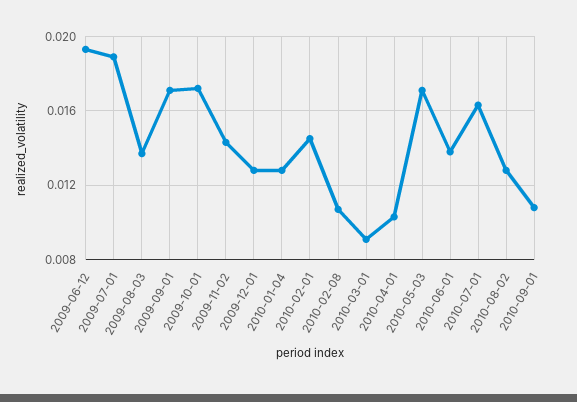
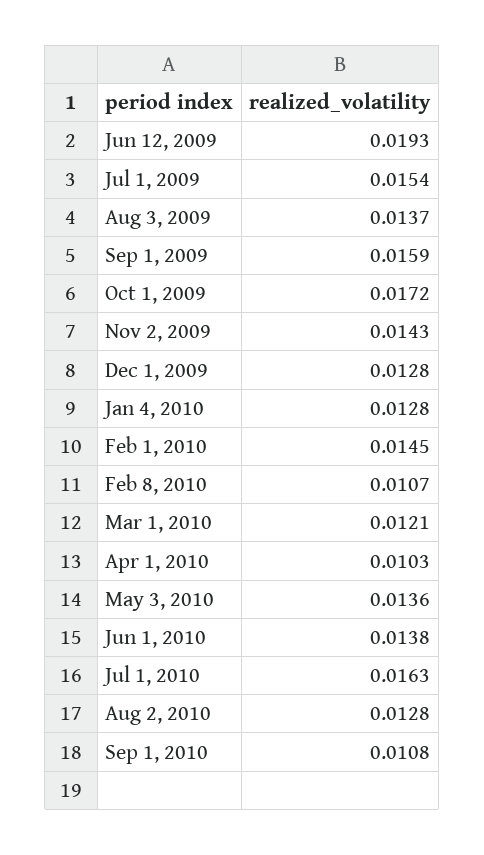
  {
    "2009-06-12": 0.0193,
-   "2009-07-01": 0.019,
+   "2009-07-01": 0.0154,
    "2009-08-03": 0.0137,
-   "2009-09-01": 0.017,
+   "2009-09-01": 0.0159,
    "2009-10-01": 0.0172,
    "2009-11-02": 0.0143,
    "2009-12-01": 0.0128,
    "2010-01-04": 0.0128,
    "2010-02-01": 0.0145,
    "2010-02-08": 0.0107,
-   "2010-03-01": 0.009,
+   "2010-03-01": 0.0121,
    "2010-04-01": 0.0103,
-   "2010-05-03": 0.017,
+   "2010-05-03": 0.0136,
    "2010-06-01": 0.0138,
    "2010-07-01": 0.0163,
    "2010-08-02": 0.0128,
    "2010-09-01": 0.0108
  }

